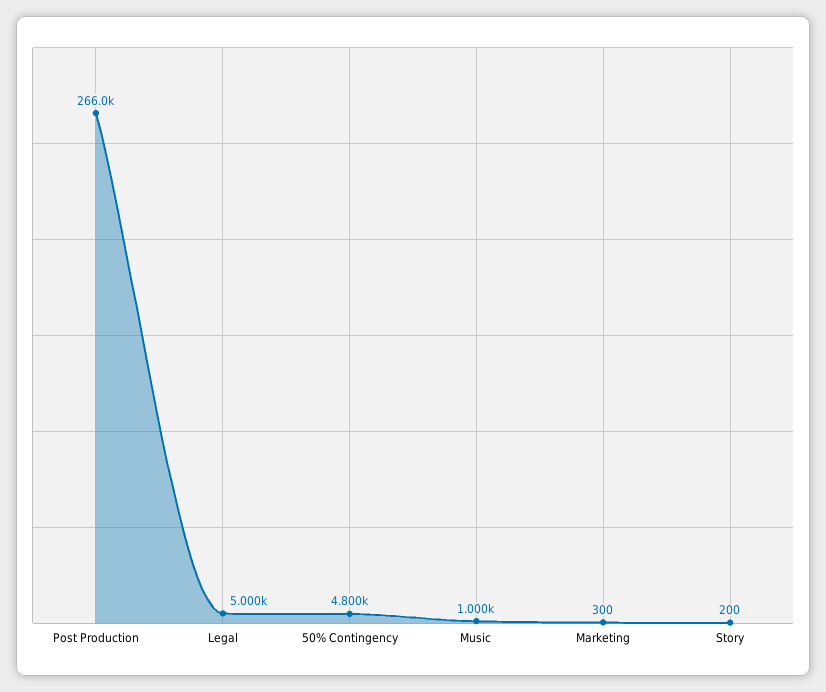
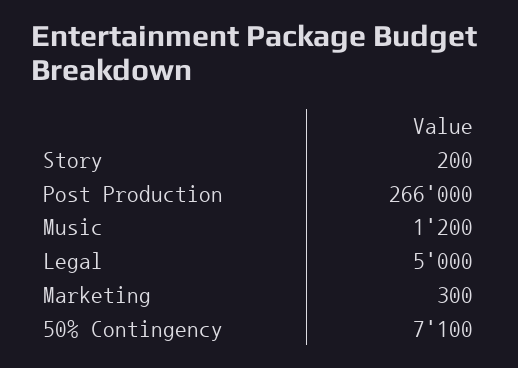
  {
    "Post Production": 266000,
    "Legal": 5000,
-   "50% Contingency": 4800,
+   "50% Contingency": 7100,
-   "Music": 1000,
+   "Music": 1200,
    "Marketing": 300,
    "Story": 200
  }

